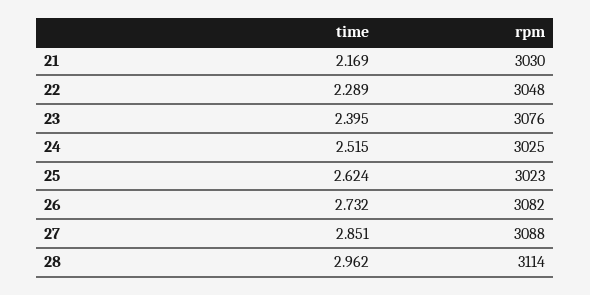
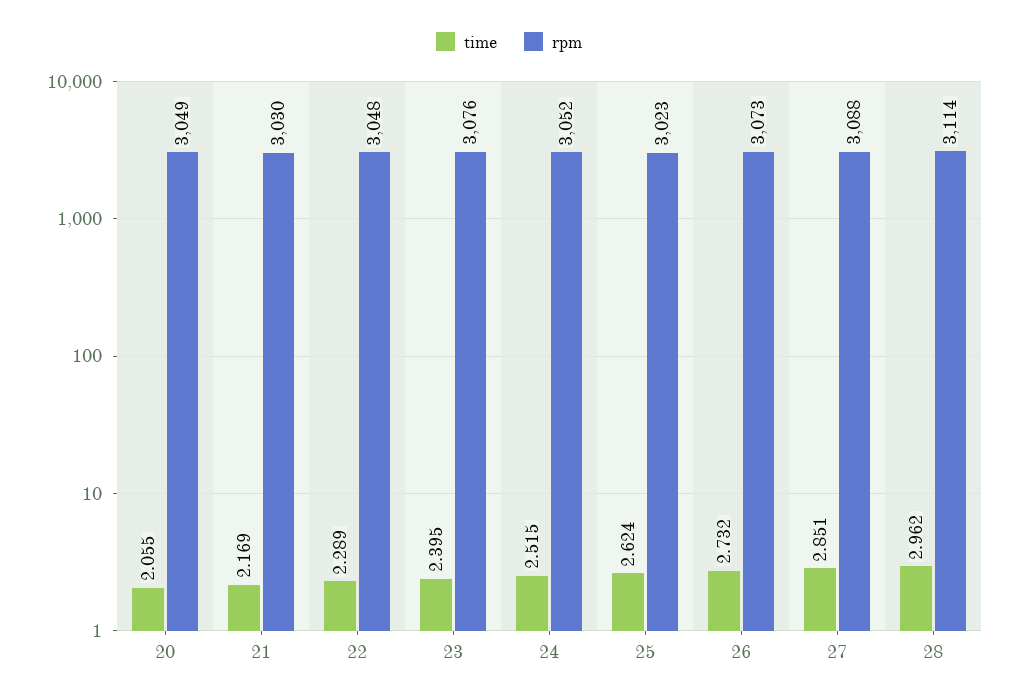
  {
    "time": {
      "21": 2.169,
      "22": 2.289,
      "23": 2.395,
      "24": 2.515,
      "25": 2.624,
      "26": 2.732,
      "27": 2.851,
-     "28": 2.962
+     "28": 2.962,
+     "20": 2.055
    },
    "rpm": {
      "21": 3030,
      "22": 3048,
      "23": 3076,
-     "24": 3025,
+     "24": 3052,
      "25": 3023,
-     "26": 3082,
+     "26": 3073,
      "27": 3088,
-     "28": 3114
+     "28": 3114,
+     "20": 3049
    }
  }

